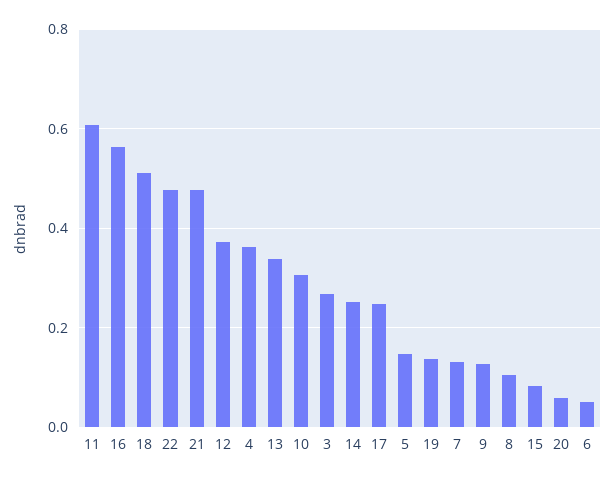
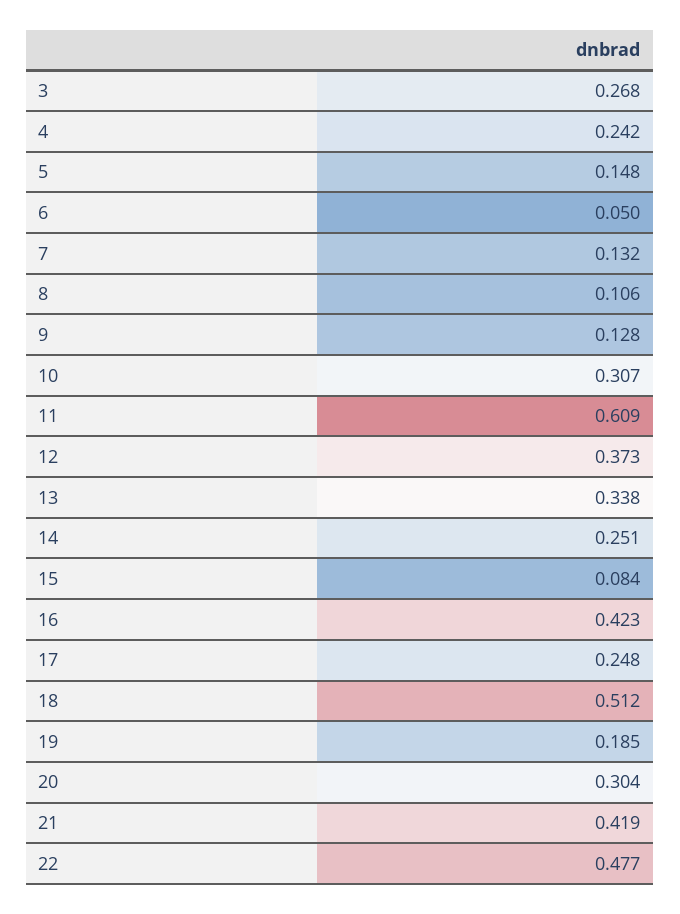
  {
    "11": 0.609,
-   "16": 0.56,
+   "16": 0.423,
    "18": 0.512,
    "22": 0.477,
-   "21": 0.48,
+   "21": 0.419,
    "12": 0.373,
-   "4": 0.36,
+   "4": 0.242,
    "13": 0.338,
    "10": 0.307,
    "3": 0.268,
    "14": 0.251,
    "17": 0.248,
    "5": 0.148,
-   "19": 0.14,
+   "19": 0.185,
    "7": 0.132,
    "9": 0.128,
    "8": 0.106,
    "15": 0.084,
-   "20": 0.06,
+   "20": 0.304,
    "6": 0.05
  }

